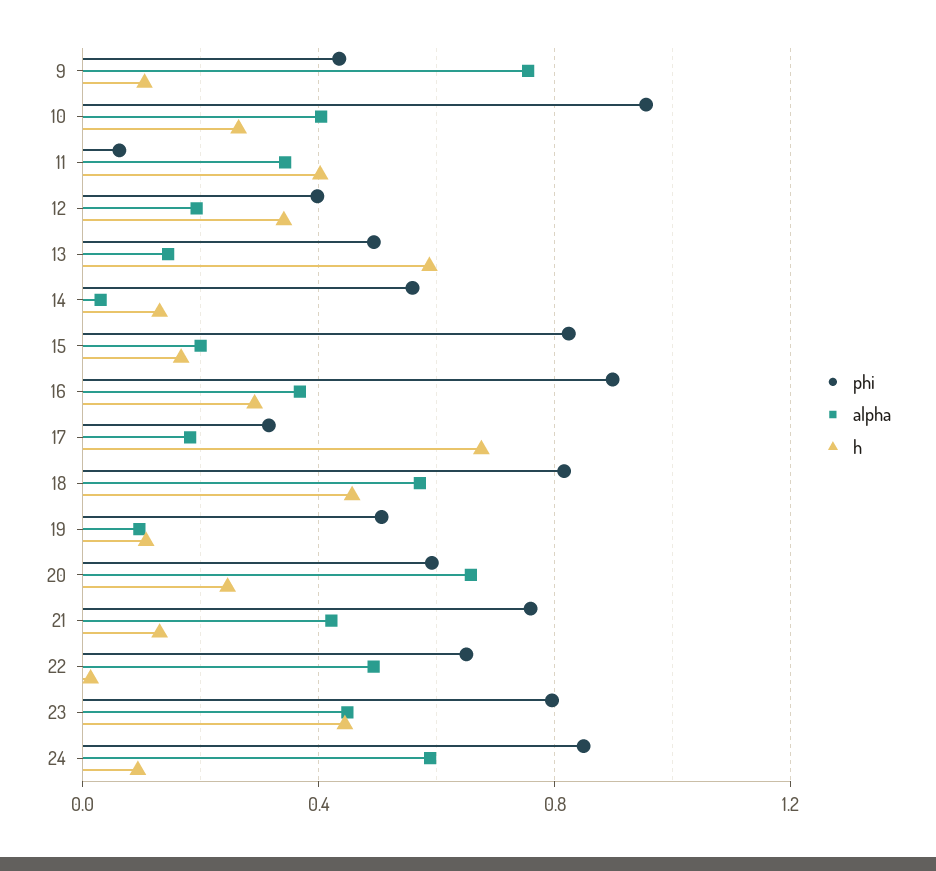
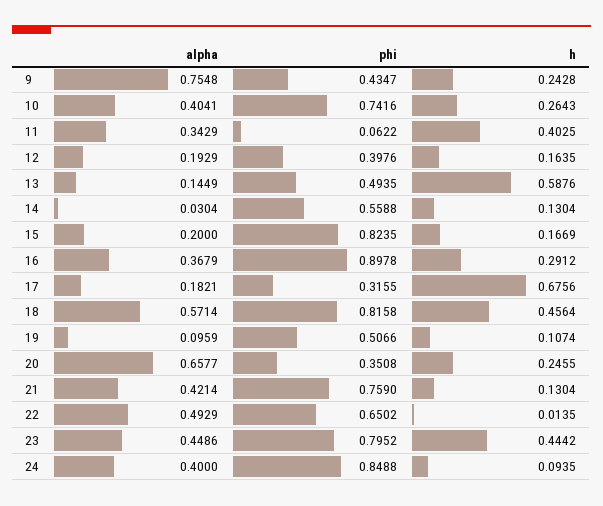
  {
    "phi": {
      "9": 0.4347,
-     "10": 0.95,
+     "10": 0.7416,
      "11": 0.0622,
      "12": 0.3976,
      "13": 0.4935,
      "14": 0.5588,
      "15": 0.8235,
      "16": 0.8978,
      "17": 0.3155,
      "18": 0.8158,
      "19": 0.5066,
-     "20": 0.6,
+     "20": 0.3508,
      "21": 0.759,
      "22": 0.6502,
      "23": 0.7952,
      "24": 0.8488
    },
    "alpha": {
      "9": 0.7548,
      "10": 0.4041,
      "11": 0.3429,
      "12": 0.1929,
      "13": 0.1449,
      "14": 0.0304,
      "15": 0.2,
      "16": 0.3679,
      "17": 0.1821,
      "18": 0.5714,
      "19": 0.0959,
      "20": 0.6577,
      "21": 0.4214,
      "22": 0.4929,
      "23": 0.4486,
-     "24": 0.6
+     "24": 0.4
    },
    "h": {
-     "9": 0.1,
+     "9": 0.2428,
      "10": 0.2643,
      "11": 0.4025,
-     "12": 0.35,
+     "12": 0.1635,
      "13": 0.5876,
      "14": 0.1304,
      "15": 0.1669,
      "16": 0.2912,
      "17": 0.6756,
      "18": 0.4564,
      "19": 0.1074,
      "20": 0.2455,
      "21": 0.1304,
      "22": 0.0135,
      "23": 0.4442,
      "24": 0.0935
    }
  }

